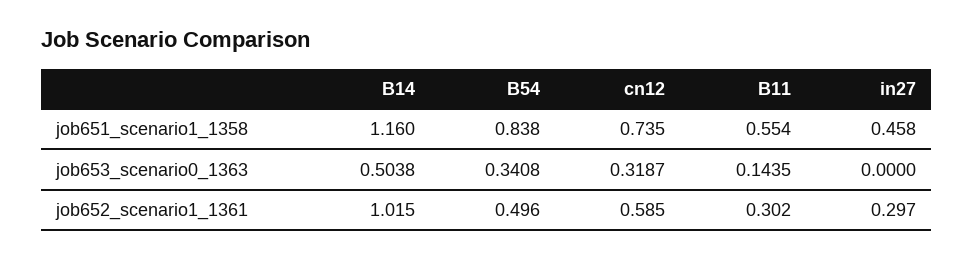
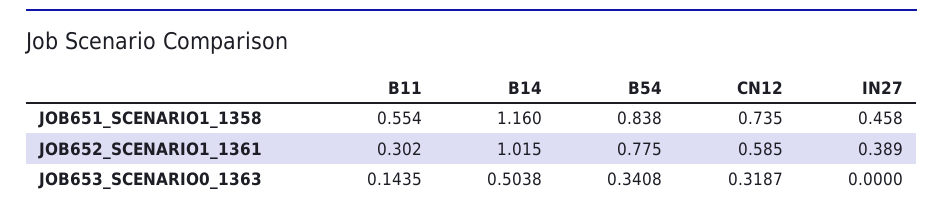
  {
    "B14": {
      "job651_scenario1_1358": 1.16,
      "job653_scenario0_1363": 0.5038,
      "job652_scenario1_1361": 1.015
    },
    "B54": {
      "job651_scenario1_1358": 0.838,
      "job653_scenario0_1363": 0.3408,
-     "job652_scenario1_1361": 0.496
+     "job652_scenario1_1361": 0.775
    },
    "cn12": {
      "job651_scenario1_1358": 0.735,
      "job653_scenario0_1363": 0.3187,
      "job652_scenario1_1361": 0.585
    },
    "B11": {
      "job651_scenario1_1358": 0.554,
      "job653_scenario0_1363": 0.1435,
      "job652_scenario1_1361": 0.302
    },
    "in27": {
      "job651_scenario1_1358": 0.458,
      "job653_scenario0_1363": 0,
-     "job652_scenario1_1361": 0.297
+     "job652_scenario1_1361": 0.389
    }
  }

